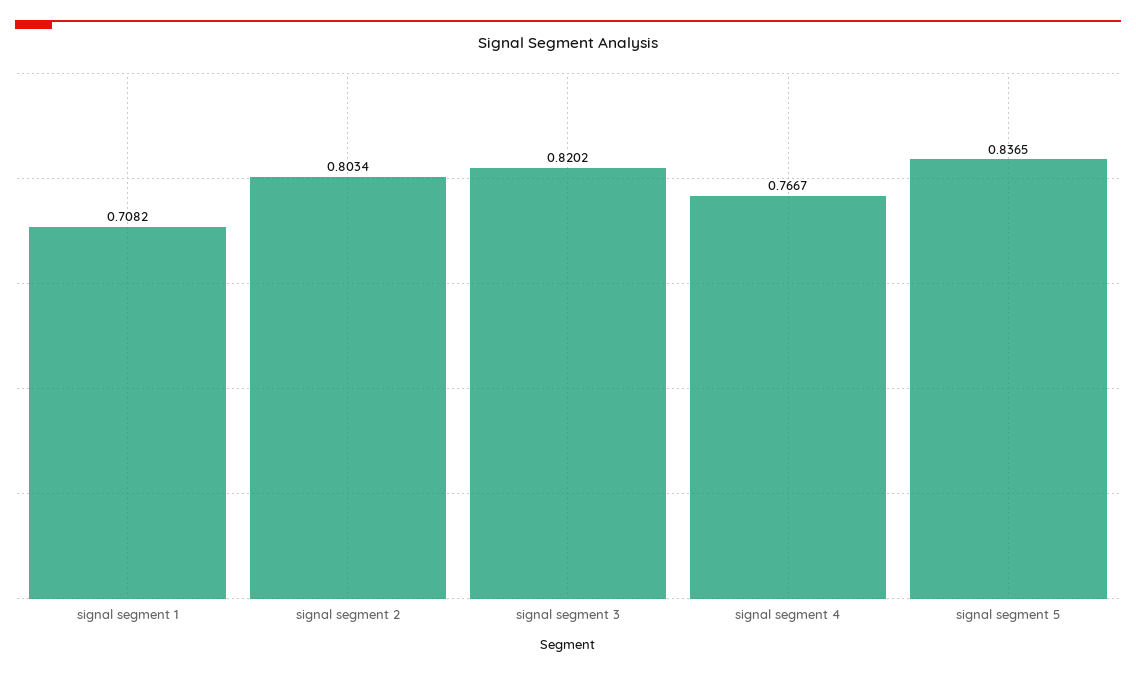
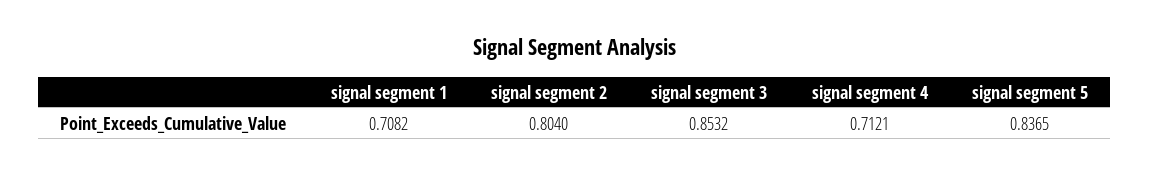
  {
    "signal segment 1": 0.7082,
-   "signal segment 2": 0.8034,
+   "signal segment 2": 0.804,
-   "signal segment 3": 0.8202,
+   "signal segment 3": 0.8532,
-   "signal segment 4": 0.7667,
+   "signal segment 4": 0.7121,
    "signal segment 5": 0.8365
  }

